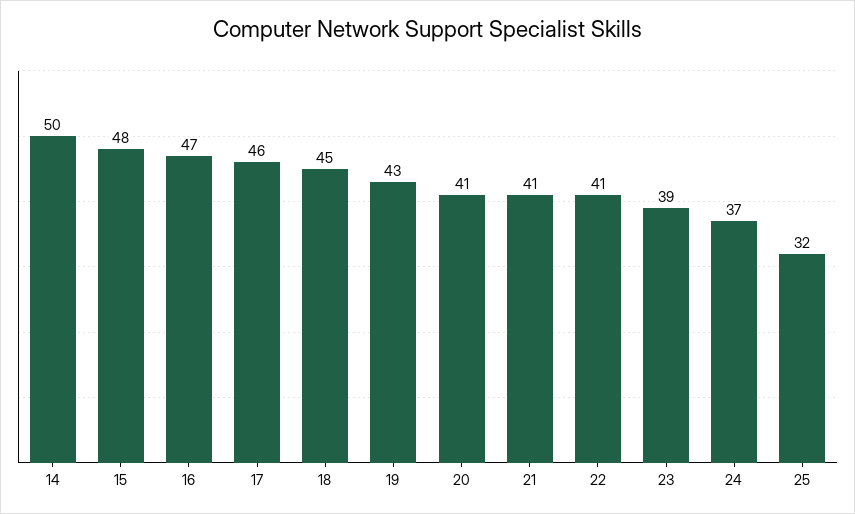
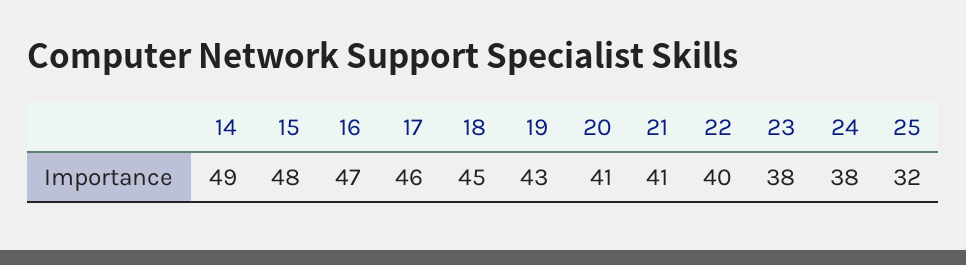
  {
-   "14": 50,
+   "14": 49,
    "15": 48,
    "16": 47,
    "17": 46,
    "18": 45,
    "19": 43,
    "20": 41,
    "21": 41,
-   "22": 41,
+   "22": 40,
-   "23": 39,
+   "23": 38,
-   "24": 37,
+   "24": 38,
    "25": 32
  }

